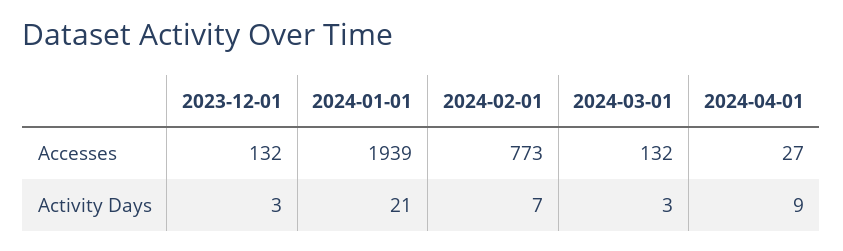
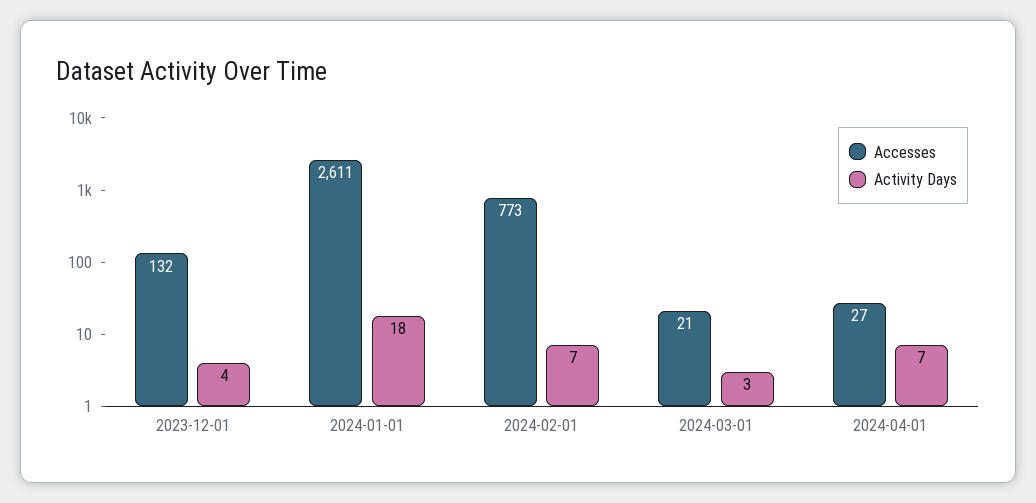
  {
    "Accesses": {
      "2023-12-01": 132,
-     "2024-01-01": 1939,
+     "2024-01-01": 2611,
      "2024-02-01": 773,
-     "2024-03-01": 132,
+     "2024-03-01": 21,
      "2024-04-01": 27
    },
    "Activity Days": {
-     "2023-12-01": 3,
+     "2023-12-01": 4,
-     "2024-01-01": 21,
+     "2024-01-01": 18,
      "2024-02-01": 7,
      "2024-03-01": 3,
-     "2024-04-01": 9
+     "2024-04-01": 7
    }
  }

